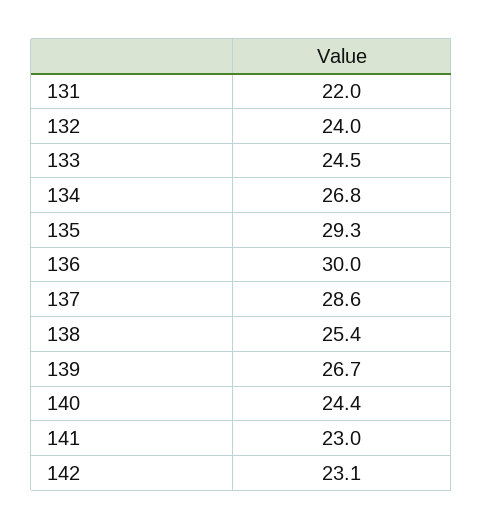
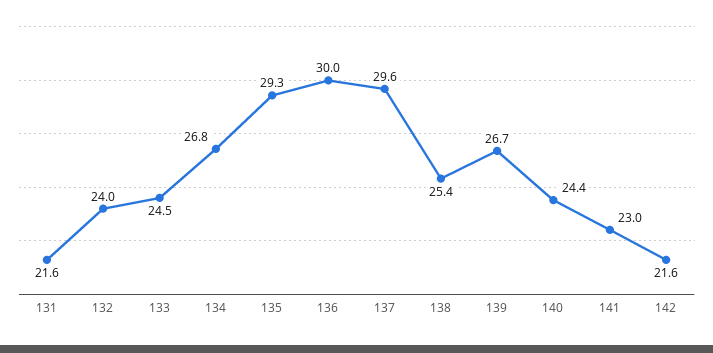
  {
-   "131": 22,
+   "131": 21.6,
    "132": 24,
    "133": 24.5,
    "134": 26.8,
    "135": 29.3,
    "136": 30,
-   "137": 28.6,
+   "137": 29.6,
    "138": 25.4,
    "139": 26.7,
    "140": 24.4,
    "141": 23,
-   "142": 23.1
+   "142": 21.6
  }

